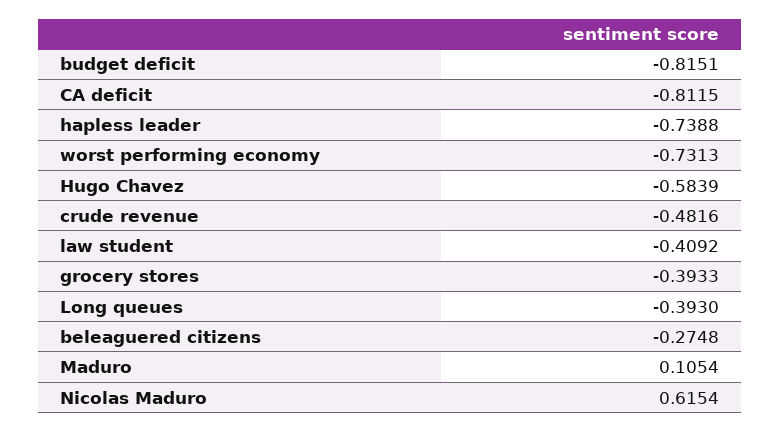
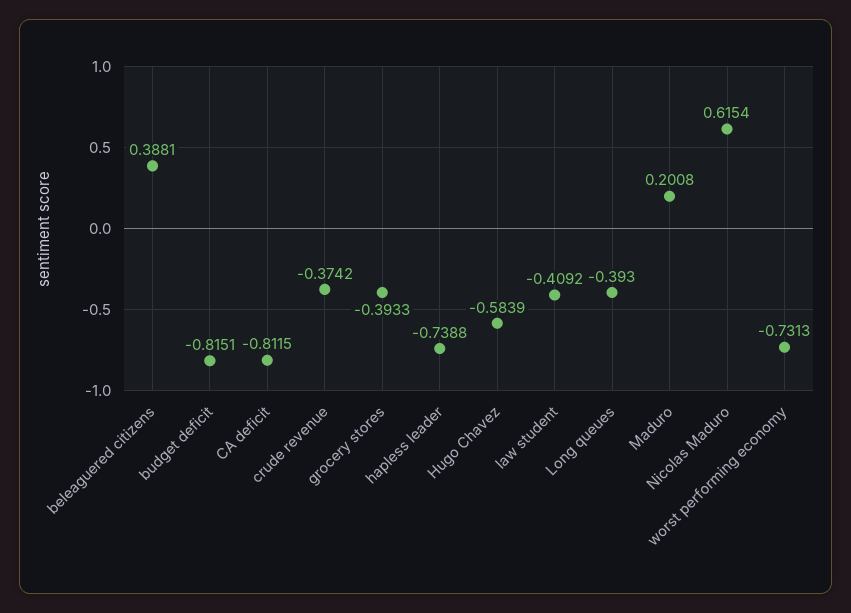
  {
    "budget deficit": -0.8151,
    "CA deficit": -0.8115,
    "hapless leader": -0.7388,
    "worst performing economy": -0.7313,
    "Hugo Chavez": -0.5839,
-   "crude revenue": -0.4816,
+   "crude revenue": -0.3742,
    "law student": -0.4092,
    "grocery stores": -0.3933,
    "Long queues": -0.393,
-   "beleaguered citizens": -0.2748,
+   "beleaguered citizens": 0.3881,
-   "Maduro": 0.1054,
+   "Maduro": 0.2008,
    "Nicolas Maduro": 0.6154
  }

